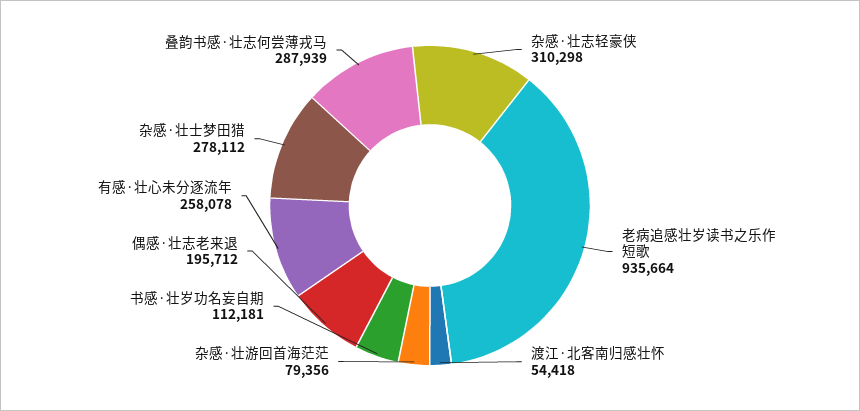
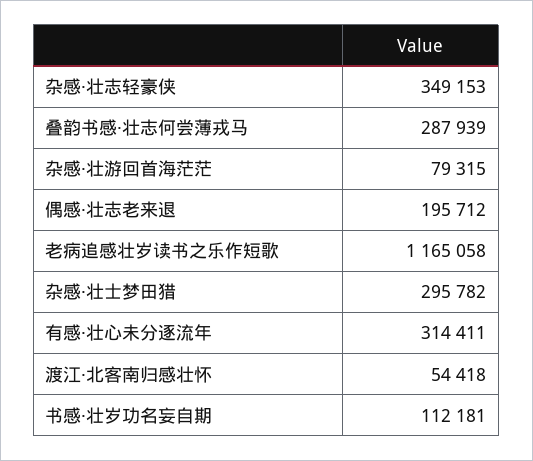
  {
-   "杂感·壮志轻豪侠": 310298,
+   "杂感·壮志轻豪侠": 349153,
-   "老病追感壮岁读书之乐作短歌": 935664,
+   "老病追感壮岁读书之乐作短歌": 1165058,
    "渡江·北客南归感壮怀": 54418,
-   "杂感·壮游回首海茫茫": 79356,
+   "杂感·壮游回首海茫茫": 79315,
    "书感·壮岁功名妄自期": 112181,
    "偶感·壮志老来退": 195712,
-   "有感·壮心未分逐流年": 258078,
+   "有感·壮心未分逐流年": 314411,
-   "杂感·壮士梦田猎": 278112,
+   "杂感·壮士梦田猎": 295782,
    "叠韵书感·壮志何尝薄戎马": 287939
  }

